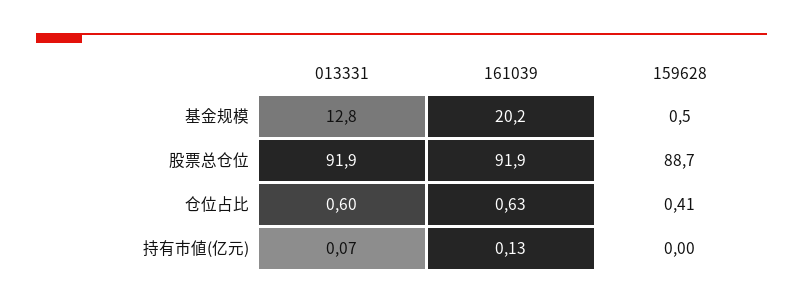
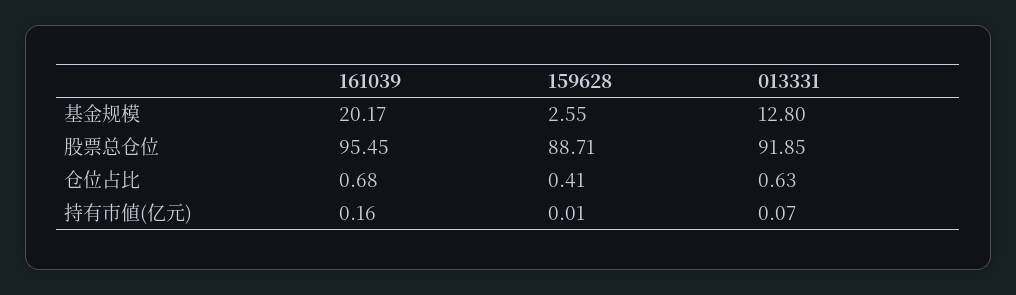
  {
    "013331": {
      "基金规模": 12.8,
      "股票总仓位": 91.85,
-     "仓位占比": 0.6,
+     "仓位占比": 0.63,
      "持有市値(亿元)": 0.07
    },
    "161039": {
      "基金规模": 20.17,
-     "股票总仓位": 91.9,
+     "股票总仓位": 95.45,
-     "仓位占比": 0.63,
+     "仓位占比": 0.68,
-     "持有市値(亿元)": 0.13
+     "持有市値(亿元)": 0.16
    },
    "159628": {
-     "基金规模": 0.5,
+     "基金规模": 2.55,
      "股票总仓位": 88.71,
      "仓位占比": 0.41,
-     "持有市値(亿元)": 0
+     "持有市値(亿元)": 0.01
    }
  }

